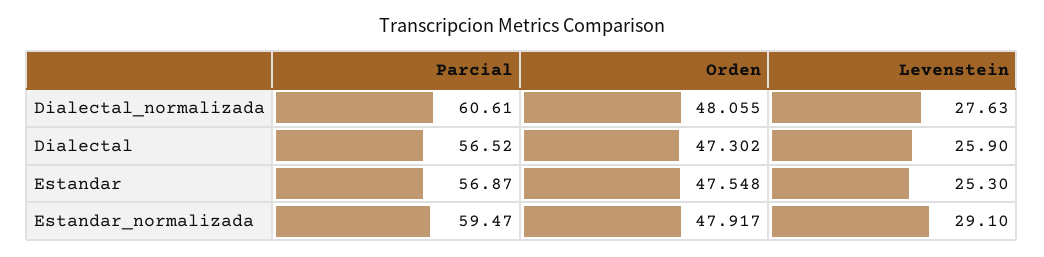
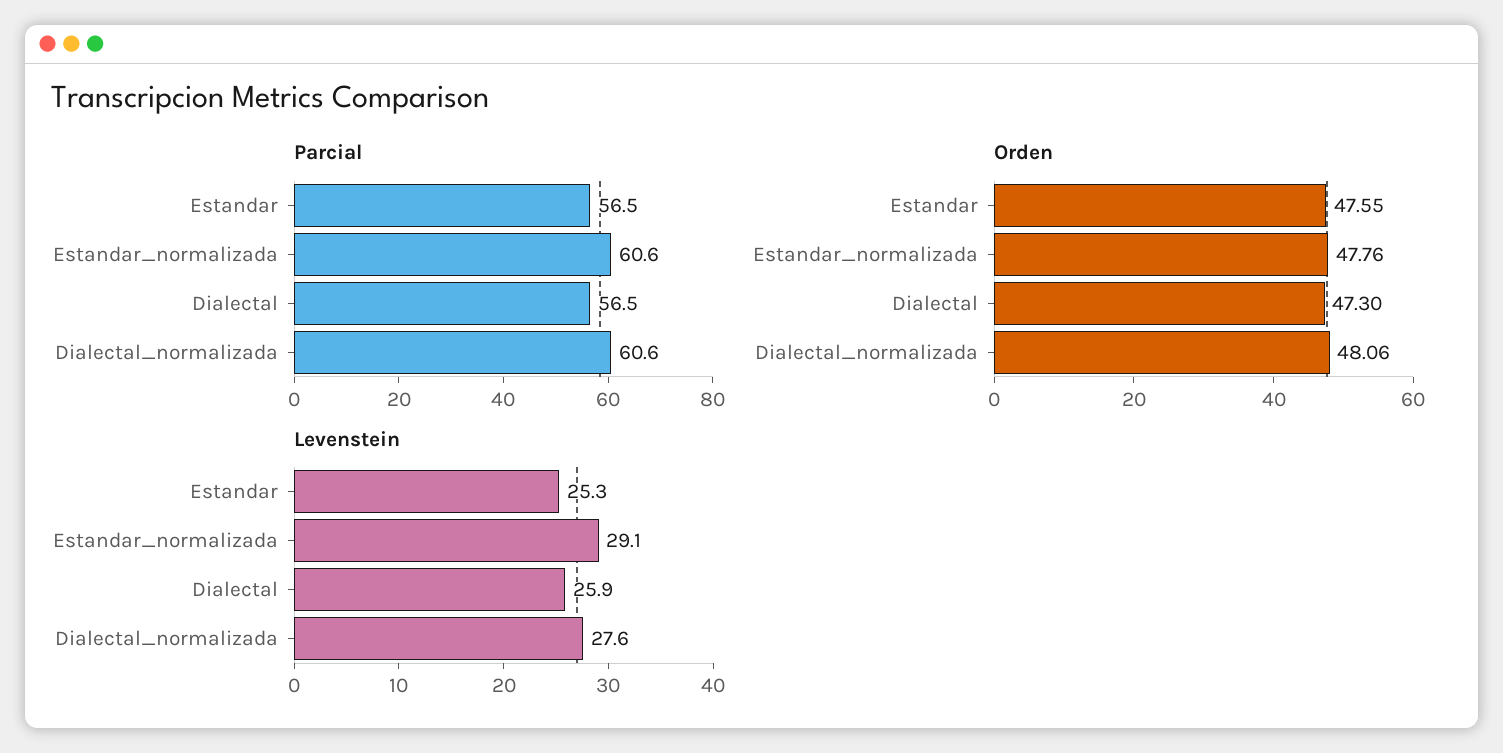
  {
    "Parcial": {
      "Dialectal_normalizada": 60.61,
      "Dialectal": 56.52,
-     "Estandar": 56.87,
+     "Estandar": 56.5,
-     "Estandar_normalizada": 59.47
+     "Estandar_normalizada": 60.6
    },
    "Orden": {
      "Dialectal_normalizada": 48.055,
      "Dialectal": 47.302,
      "Estandar": 47.548,
-     "Estandar_normalizada": 47.917
+     "Estandar_normalizada": 47.76
    },
    "Levenstein": {
      "Dialectal_normalizada": 27.63,
      "Dialectal": 25.9,
      "Estandar": 25.3,
      "Estandar_normalizada": 29.1
    }
  }

